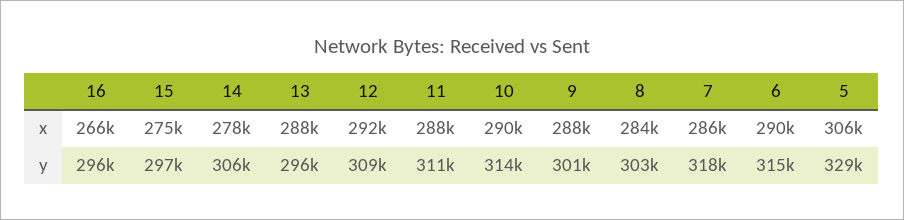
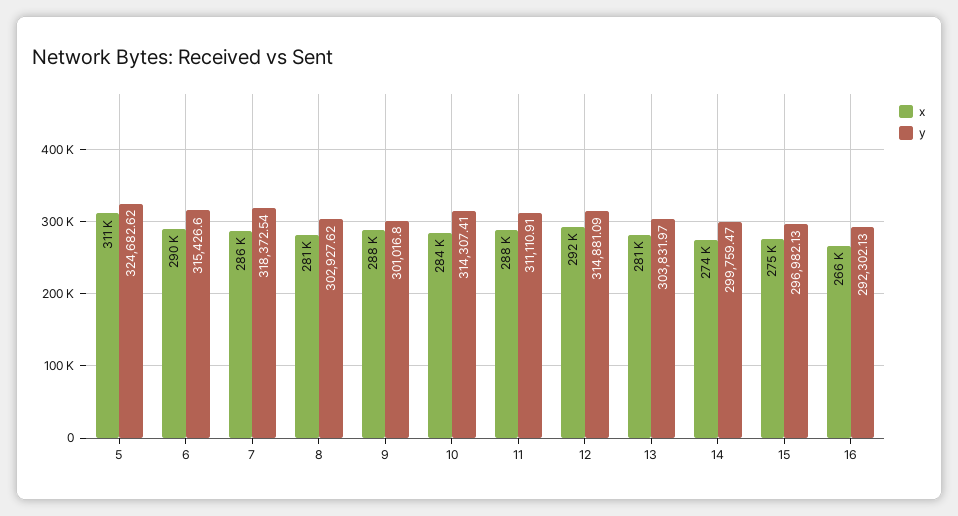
  {
    "x": {
      "16": 266000,
      "15": 275000,
-     "14": 278000,
+     "14": 274000,
-     "13": 288000,
+     "13": 281000,
      "12": 292000,
      "11": 288000,
-     "10": 290000,
+     "10": 284000,
      "9": 288000,
-     "8": 284000,
+     "8": 281000,
      "7": 286000,
      "6": 290000,
-     "5": 306000
+     "5": 311000
    },
    "y": {
-     "16": 296000,
+     "16": 292302.13,
      "15": 296982.13,
-     "14": 306000,
+     "14": 299759.47,
-     "13": 296000,
+     "13": 303831.97,
-     "12": 309000,
+     "12": 314881.09,
      "11": 311110.91,
      "10": 314307.41,
      "9": 301016.8,
      "8": 302927.62,
      "7": 318372.54,
      "6": 315426.6,
-     "5": 329000
+     "5": 324682.62
    }
  }

